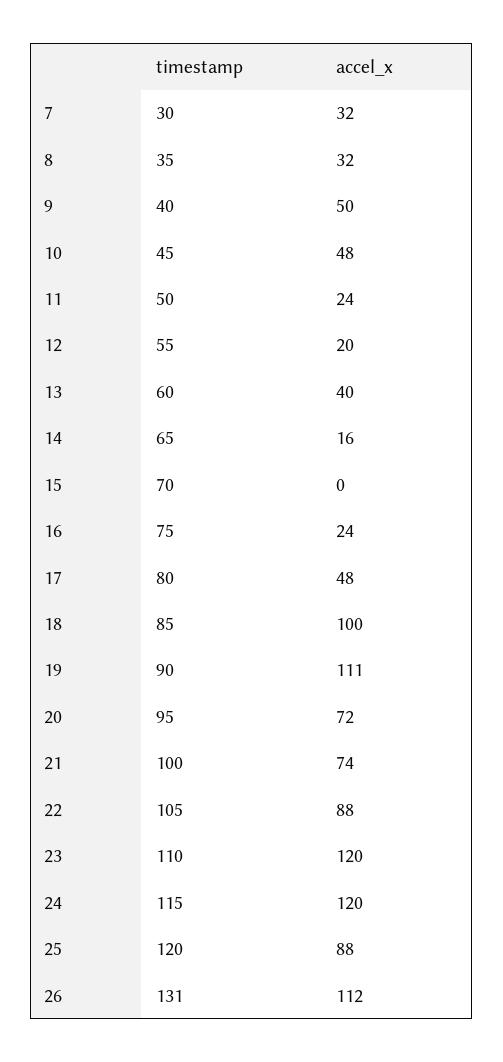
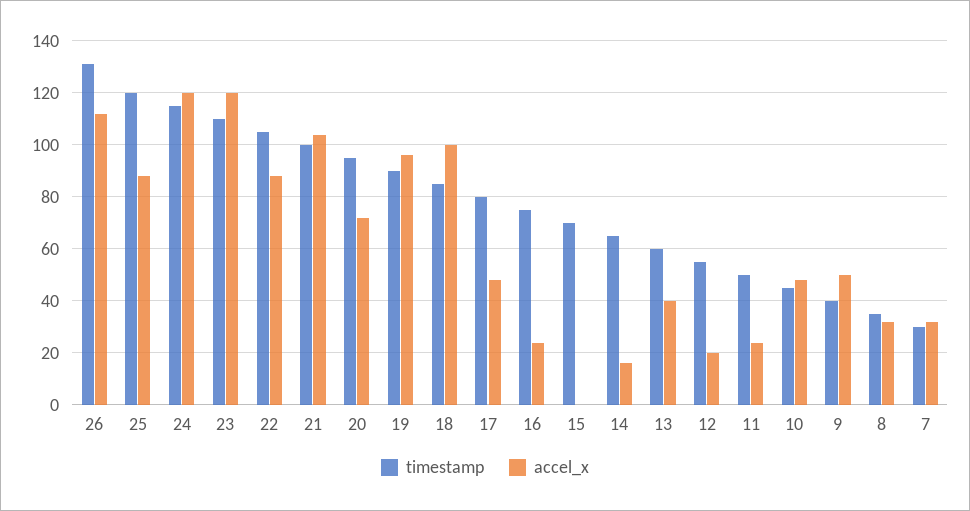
  {
    "timestamp": {
      "7": 30,
      "8": 35,
      "9": 40,
      "10": 45,
      "11": 50,
      "12": 55,
      "13": 60,
      "14": 65,
      "15": 70,
      "16": 75,
      "17": 80,
      "18": 85,
      "19": 90,
      "20": 95,
      "21": 100,
      "22": 105,
      "23": 110,
      "24": 115,
      "25": 120,
      "26": 131
    },
    "accel_x": {
      "7": 32,
      "8": 32,
      "9": 50,
      "10": 48,
      "11": 24,
      "12": 20,
      "13": 40,
      "14": 16,
      "15": 0,
      "16": 24,
      "17": 48,
      "18": 100,
-     "19": 111,
+     "19": 95,
      "20": 72,
-     "21": 74,
+     "21": 105,
      "22": 88,
      "23": 120,
      "24": 120,
      "25": 88,
      "26": 112
    }
  }

